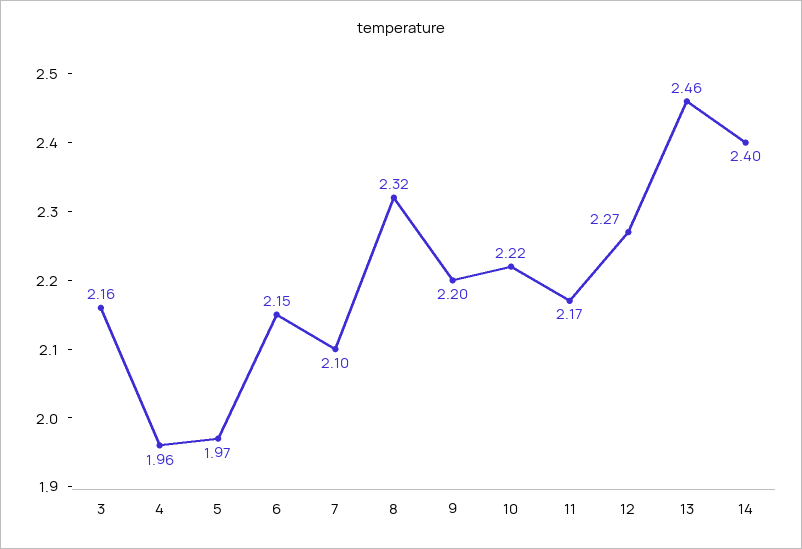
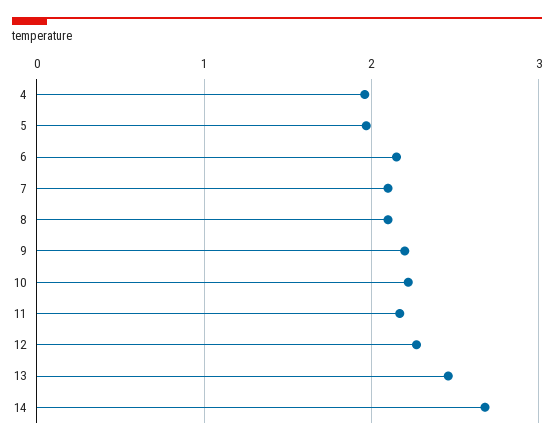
  {
-   "3": 2.16,
    "4": 1.96,
    "5": 1.97,
    "6": 2.15,
    "7": 2.1,
-   "8": 2.32,
+   "8": 2.1,
    "9": 2.2,
    "10": 2.22,
    "11": 2.17,
    "12": 2.27,
    "13": 2.46,
-   "14": 2.4
+   "14": 2.7
  }

